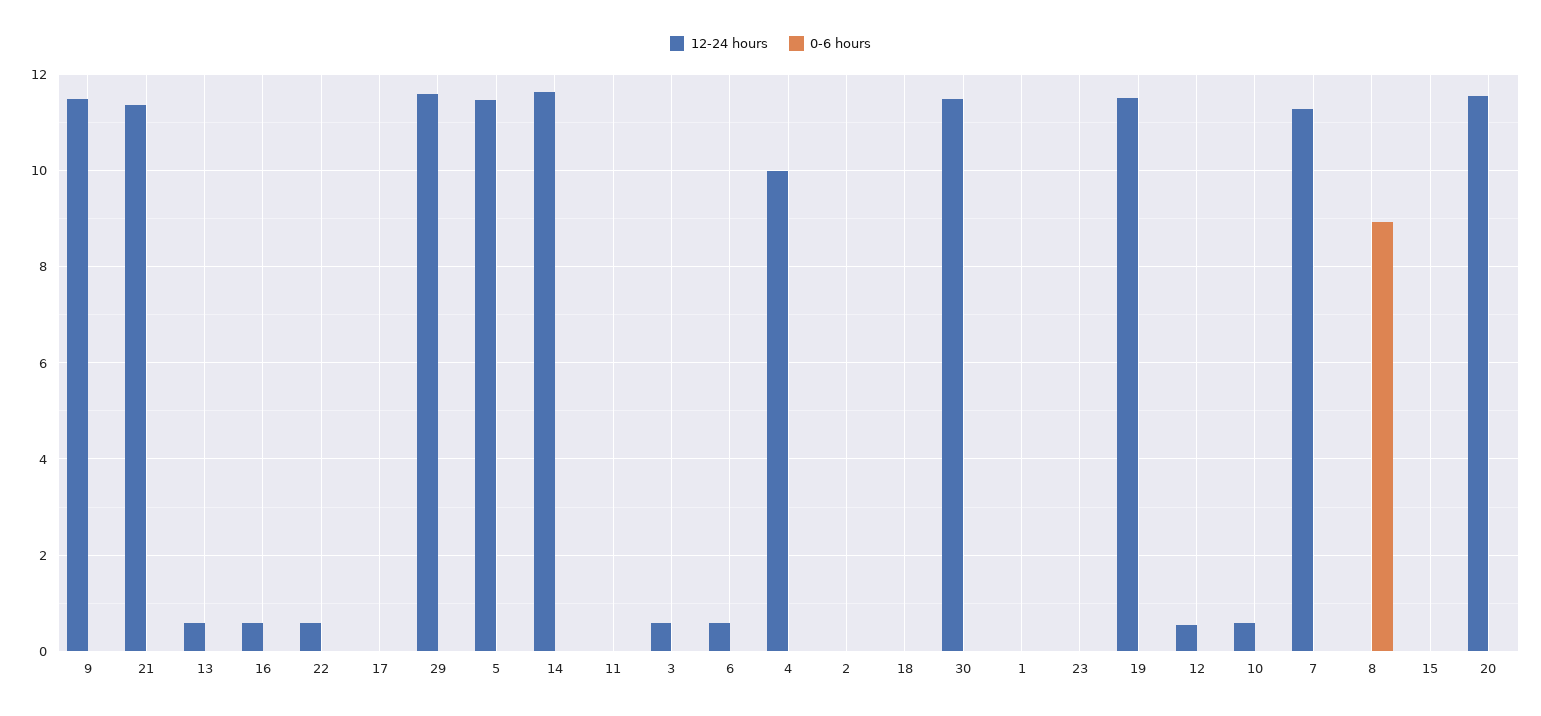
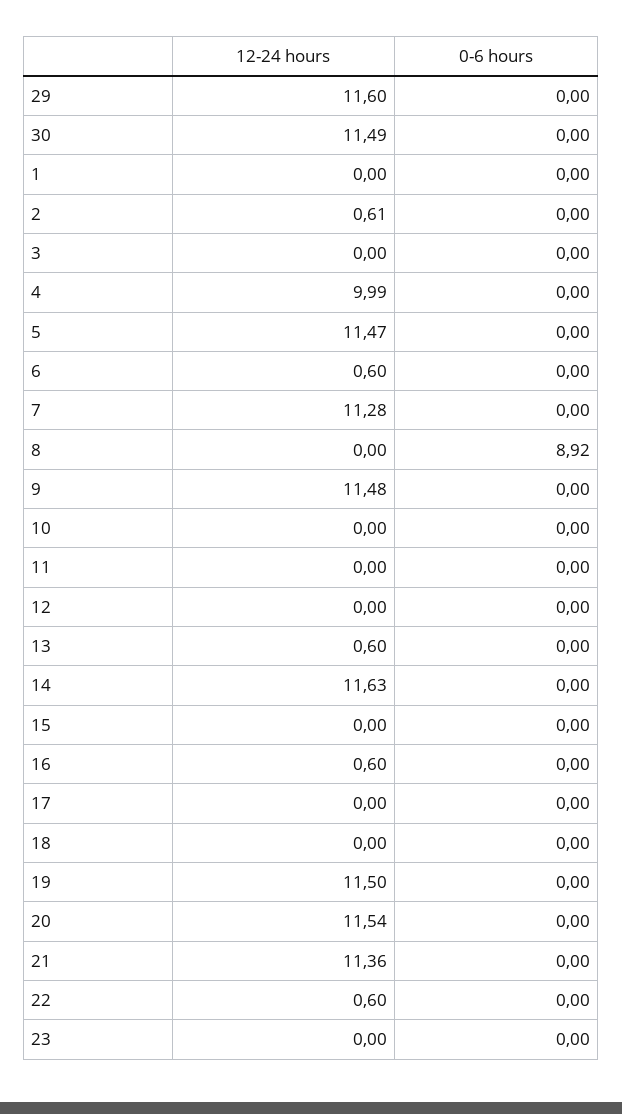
  {
    "12-24 hours": {
      "9": 11.48,
      "21": 11.36,
      "13": 0.6,
      "16": 0.6,
      "22": 0.6,
      "17": 0,
      "29": 11.6,
      "5": 11.47,
      "14": 11.63,
      "11": 0,
-     "3": 0.6,
+     "3": 0,
      "6": 0.6,
      "4": 9.99,
-     "2": 0,
+     "2": 0.61,
      "18": 0,
      "30": 11.49,
      "1": 0,
      "23": 0,
      "19": 11.5,
-     "12": 0.6,
+     "12": 0,
-     "10": 0.6,
+     "10": 0,
      "7": 11.28,
      "8": 0,
      "15": 0,
      "20": 11.54
    },
    "0-6 hours": {
      "9": 0,
      "21": 0,
      "13": 0,
      "16": 0,
      "22": 0,
      "17": 0,
      "29": 0,
      "5": 0,
      "14": 0,
      "11": 0,
      "3": 0,
      "6": 0,
      "4": 0,
      "2": 0,
      "18": 0,
      "30": 0,
      "1": 0,
      "23": 0,
      "19": 0,
      "12": 0,
      "10": 0,
      "7": 0,
      "8": 8.92,
      "15": 0,
      "20": 0
    }
  }

